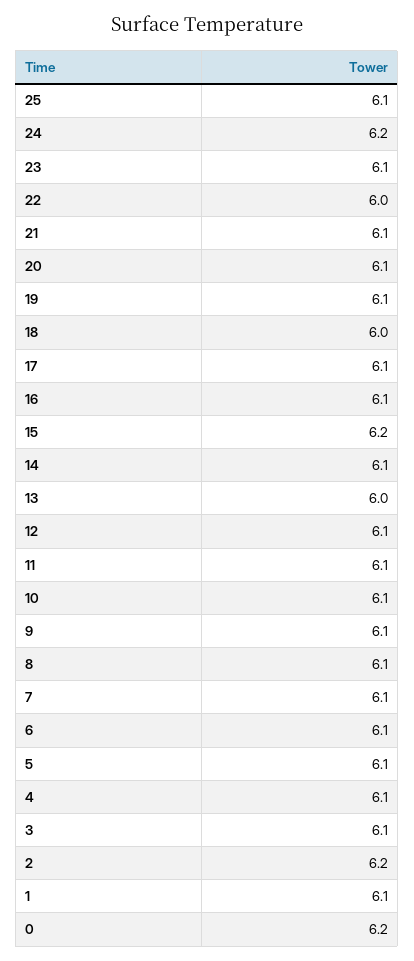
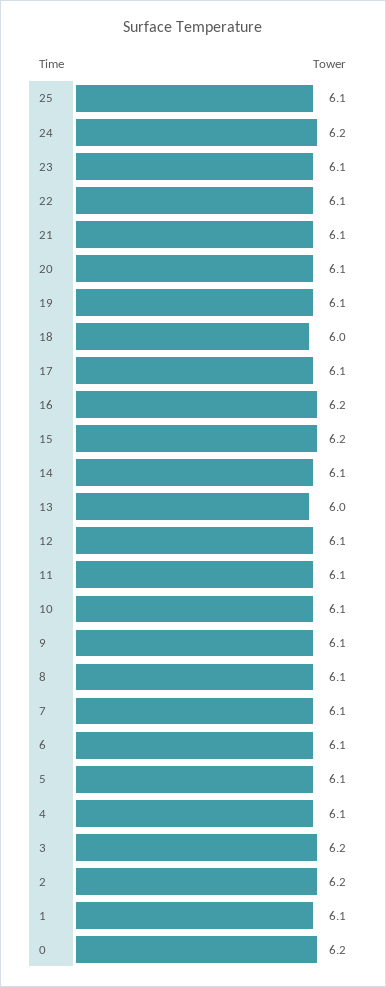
  {
    "25": 6.1,
    "24": 6.2,
    "23": 6.1,
-   "22": 6,
+   "22": 6.1,
    "21": 6.1,
    "20": 6.1,
    "19": 6.1,
    "18": 6,
    "17": 6.1,
-   "16": 6.1,
+   "16": 6.2,
    "15": 6.2,
    "14": 6.1,
    "13": 6,
    "12": 6.1,
    "11": 6.1,
    "10": 6.1,
    "9": 6.1,
    "8": 6.1,
    "7": 6.1,
    "6": 6.1,
    "5": 6.1,
    "4": 6.1,
-   "3": 6.1,
+   "3": 6.2,
    "2": 6.2,
    "1": 6.1,
    "0": 6.2
  }

